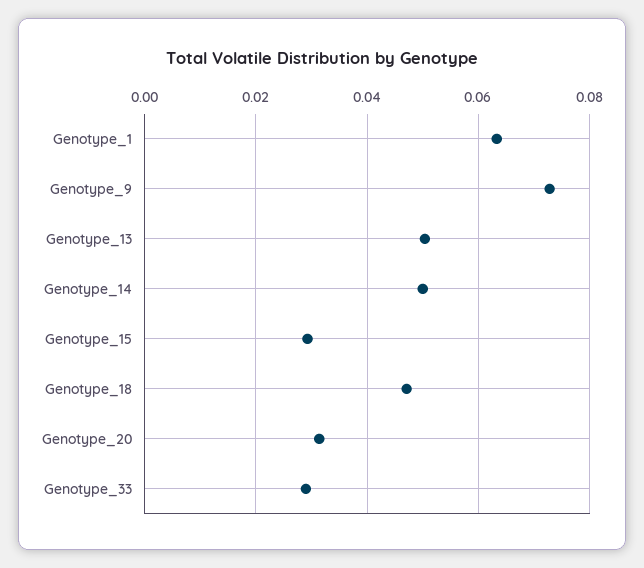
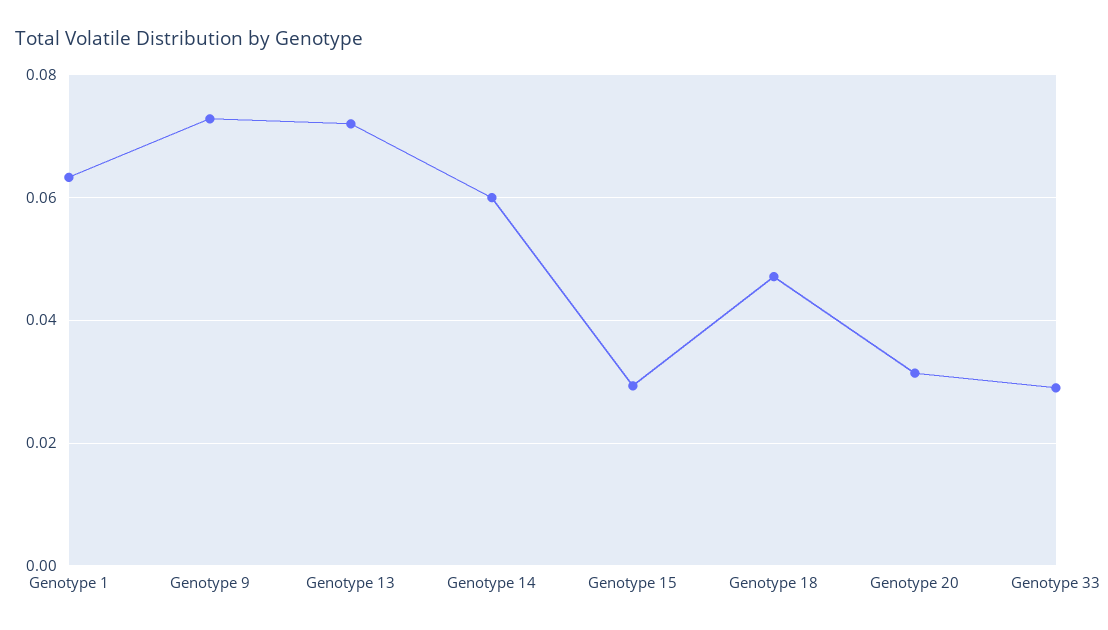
  {
    "Genotype_1": 0.064,
    "Genotype_9": 0.072,
-   "Genotype_13": 0.05,
+   "Genotype_13": 0.072,
-   "Genotype_14": 0.05,
+   "Genotype_14": 0.06,
    "Genotype_15": 0.03,
    "Genotype_18": 0.048,
    "Genotype_20": 0.032,
    "Genotype_33": 0.03
  }

